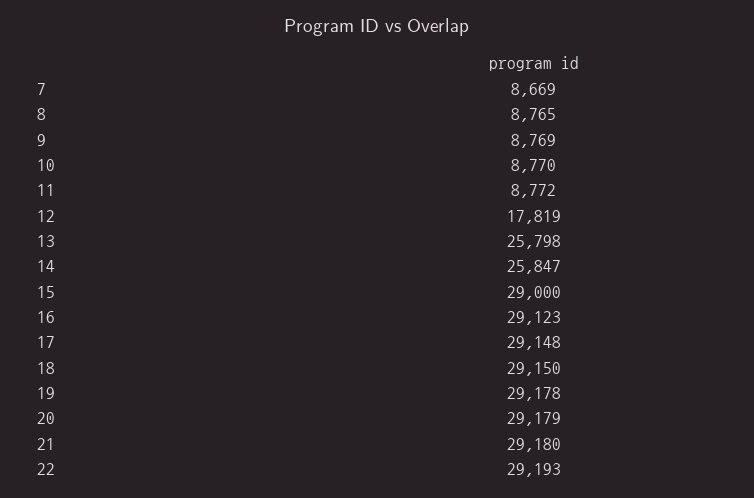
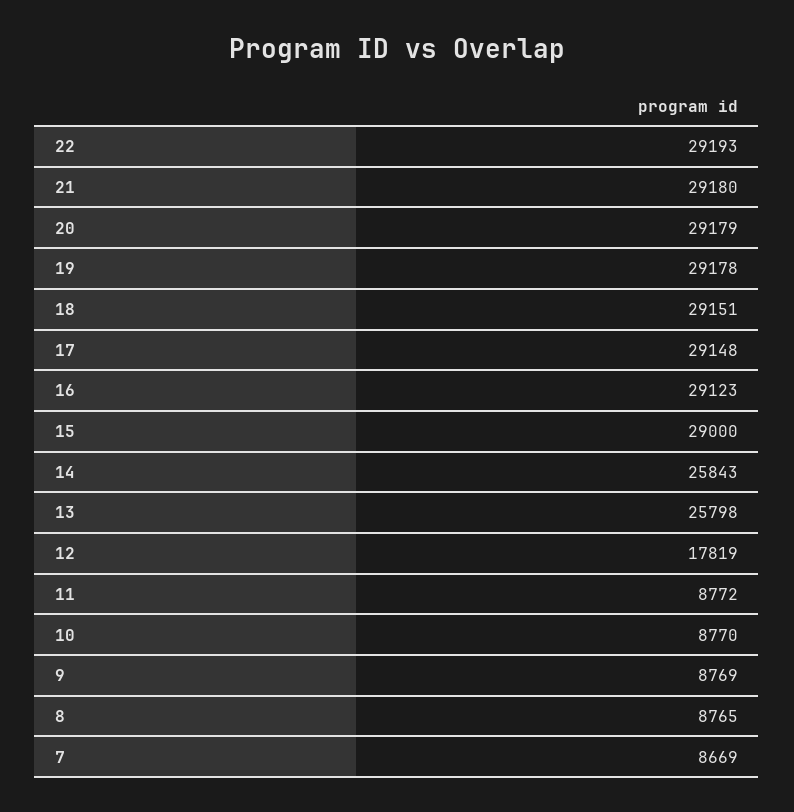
  {
    "7": 8669,
    "8": 8765,
    "9": 8769,
    "10": 8770,
    "11": 8772,
    "12": 17819,
    "13": 25798,
-   "14": 25847,
+   "14": 25843,
    "15": 29000,
    "16": 29123,
    "17": 29148,
-   "18": 29150,
+   "18": 29151,
    "19": 29178,
    "20": 29179,
    "21": 29180,
    "22": 29193
  }

